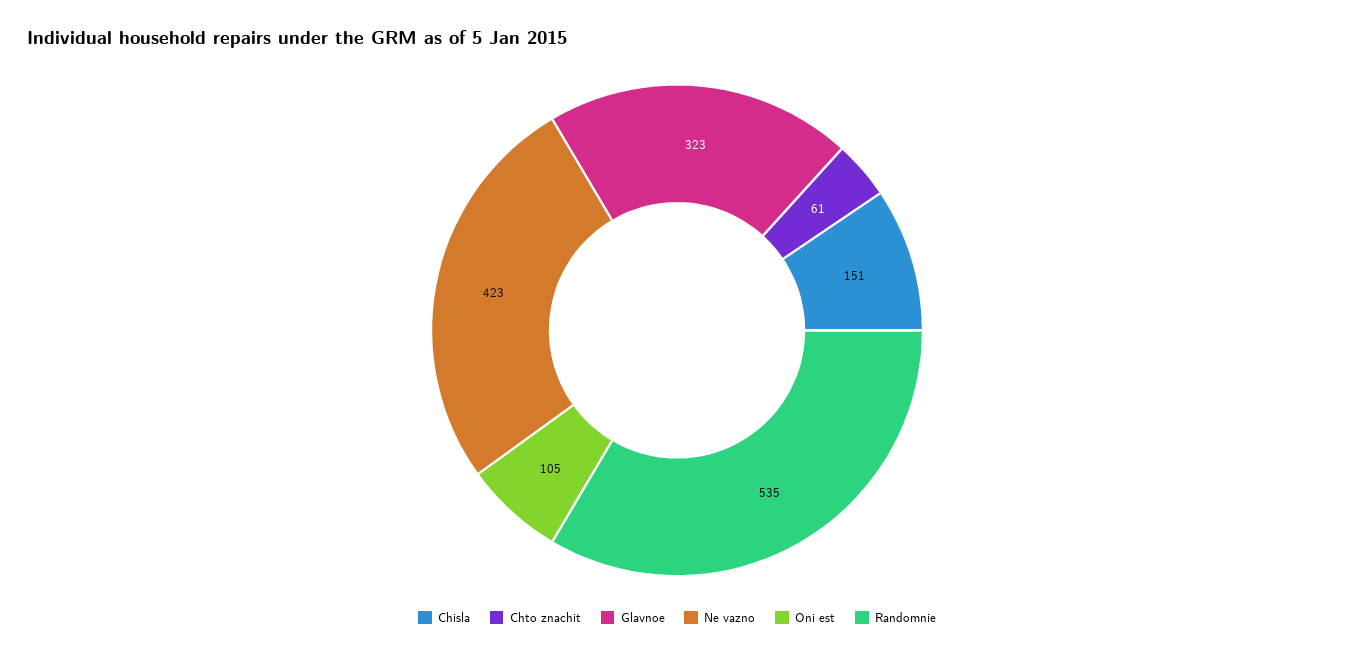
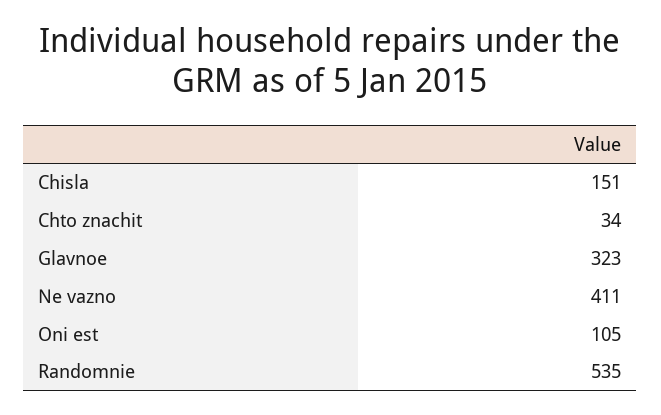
  {
    "Chisla": 151,
-   "Chto znachit": 61,
+   "Chto znachit": 34,
    "Glavnoe": 323,
-   "Ne vazno": 423,
+   "Ne vazno": 411,
    "Oni est": 105,
    "Randomnie": 535
  }

